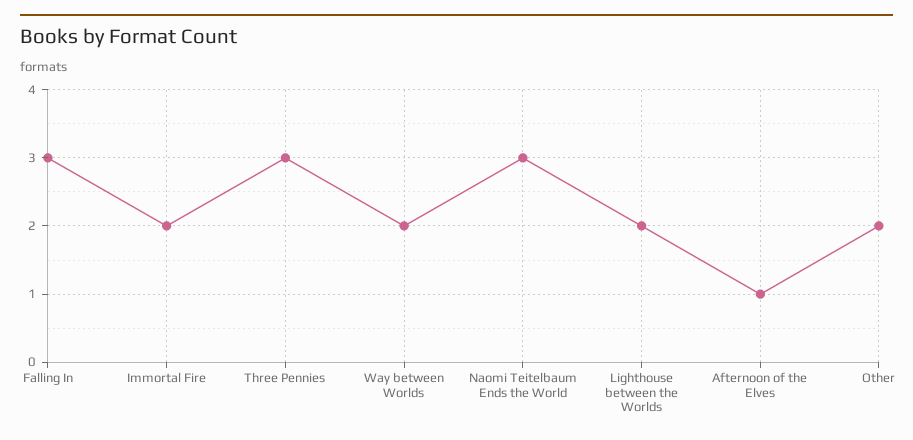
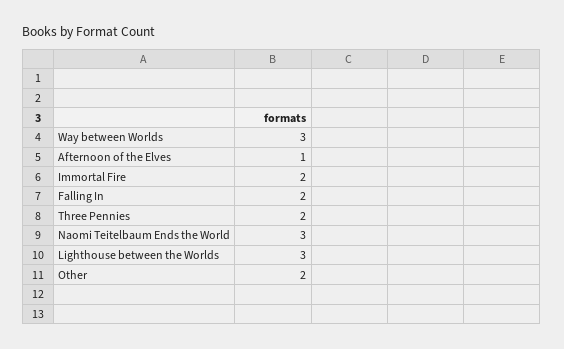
  {
-   "Falling In": 3,
+   "Falling In": 2,
    "Immortal Fire": 2,
-   "Three Pennies": 3,
+   "Three Pennies": 2,
-   "Way between Worlds": 2,
+   "Way between Worlds": 3,
    "Naomi Teitelbaum Ends the World": 3,
-   "Lighthouse between the Worlds": 2,
+   "Lighthouse between the Worlds": 3,
    "Afternoon of the Elves": 1,
    "Other": 2
  }

